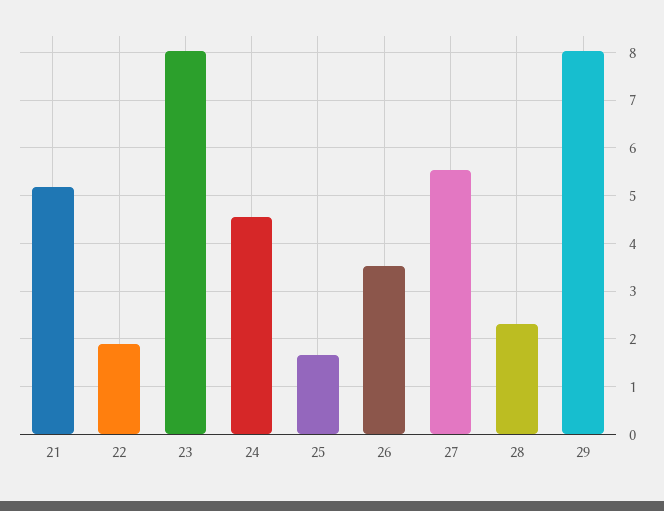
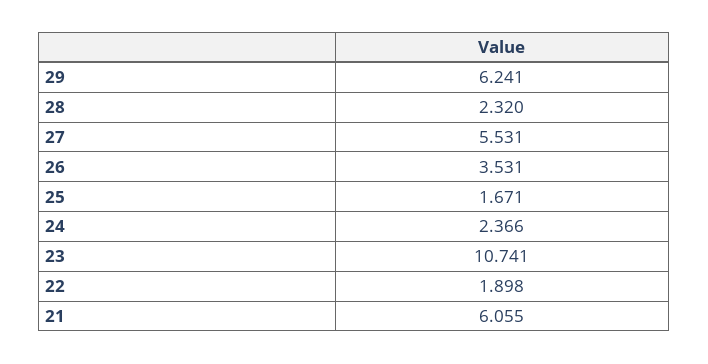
  {
-   "21": 5.2,
+   "21": 6.055,
    "22": 1.898,
-   "23": 8,
+   "23": 10.741,
-   "24": 4.6,
+   "24": 2.366,
    "25": 1.671,
    "26": 3.531,
    "27": 5.531,
    "28": 2.32,
-   "29": 8
+   "29": 6.241
  }

